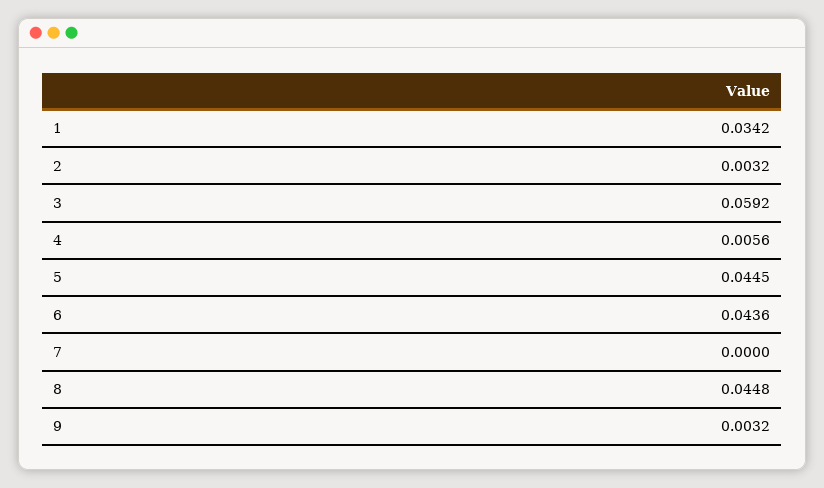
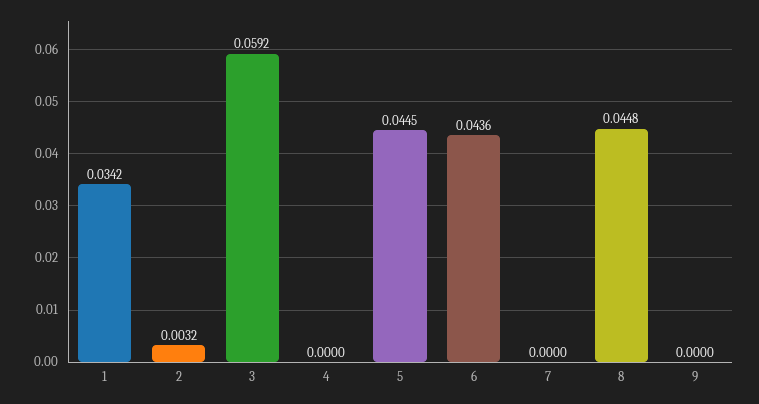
  {
    "1": 0.0342,
    "2": 0.0032,
    "3": 0.0592,
-   "4": 0.0056,
+   "4": 0,
    "5": 0.0445,
    "6": 0.0436,
    "7": 0,
    "8": 0.0448,
-   "9": 0.0032
+   "9": 0
  }

